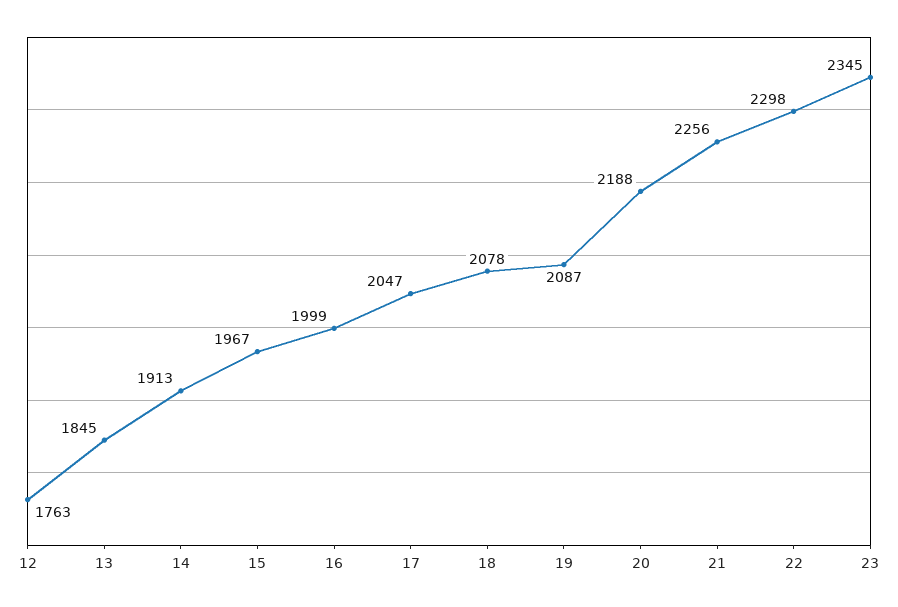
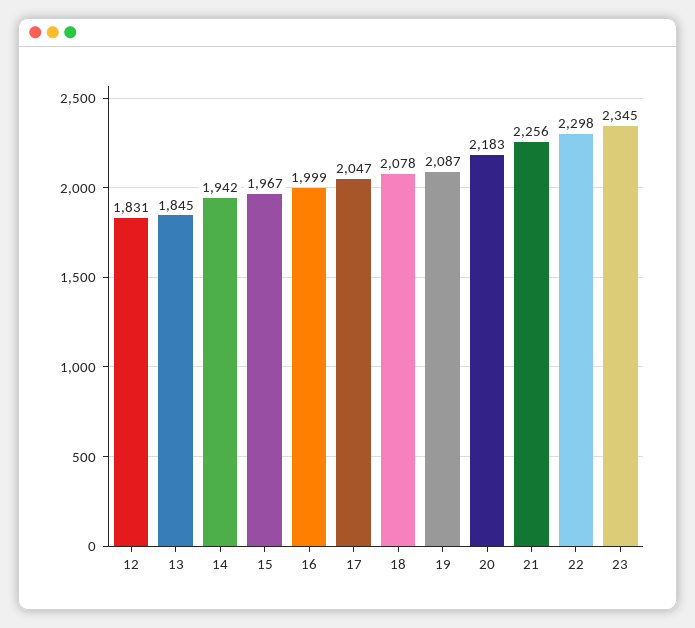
  {
-   "12": 1763,
+   "12": 1831,
    "13": 1845,
-   "14": 1913,
+   "14": 1942,
    "15": 1967,
    "16": 1999,
    "17": 2047,
    "18": 2078,
    "19": 2087,
-   "20": 2188,
+   "20": 2183,
    "21": 2256,
    "22": 2298,
    "23": 2345
  }

